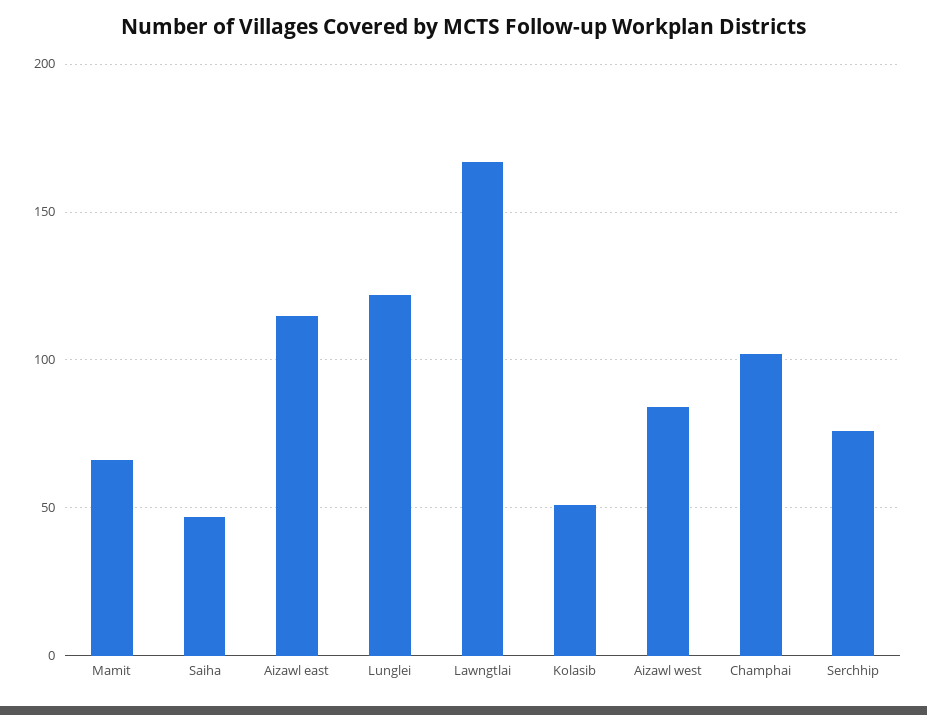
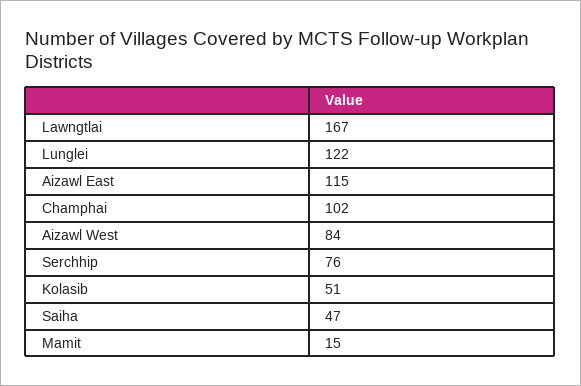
  {
-   "Mamit": 65,
+   "Mamit": 15,
    "Saiha": 47,
    "Aizawl east": 115,
    "Lunglei": 122,
    "Lawngtlai": 167,
    "Kolasib": 51,
    "Aizawl west": 84,
    "Champhai": 102,
    "Serchhip": 76
  }

